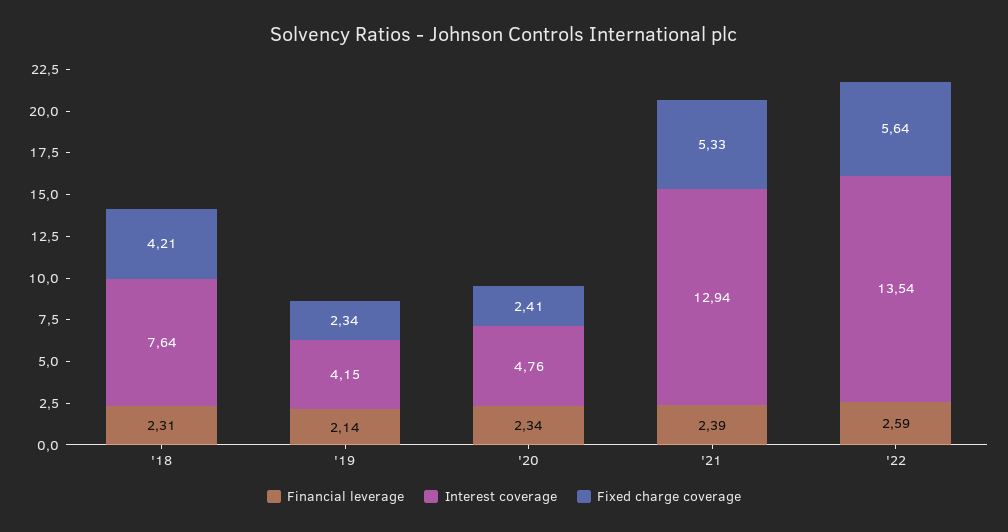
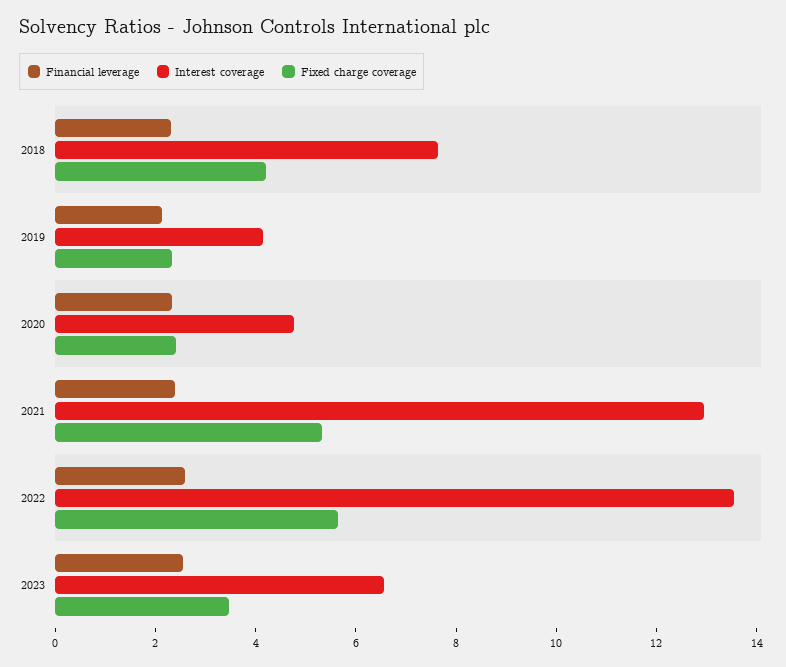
  {
    "Financial leverage": {
      "'18": 2.31,
      "'19": 2.14,
      "'20": 2.34,
      "'21": 2.39,
-     "'22": 2.59
+     "'22": 2.59,
+     "2023": 2.5
    },
    "Interest coverage": {
      "'18": 7.64,
      "'19": 4.15,
      "'20": 4.76,
      "'21": 12.94,
-     "'22": 13.54
+     "'22": 13.54,
+     "2023": 6.5
    },
    "Fixed charge coverage": {
      "'18": 4.21,
      "'19": 2.34,
      "'20": 2.41,
      "'21": 5.33,
-     "'22": 5.64
+     "'22": 5.64,
+     "2023": 3.5
    }
  }

